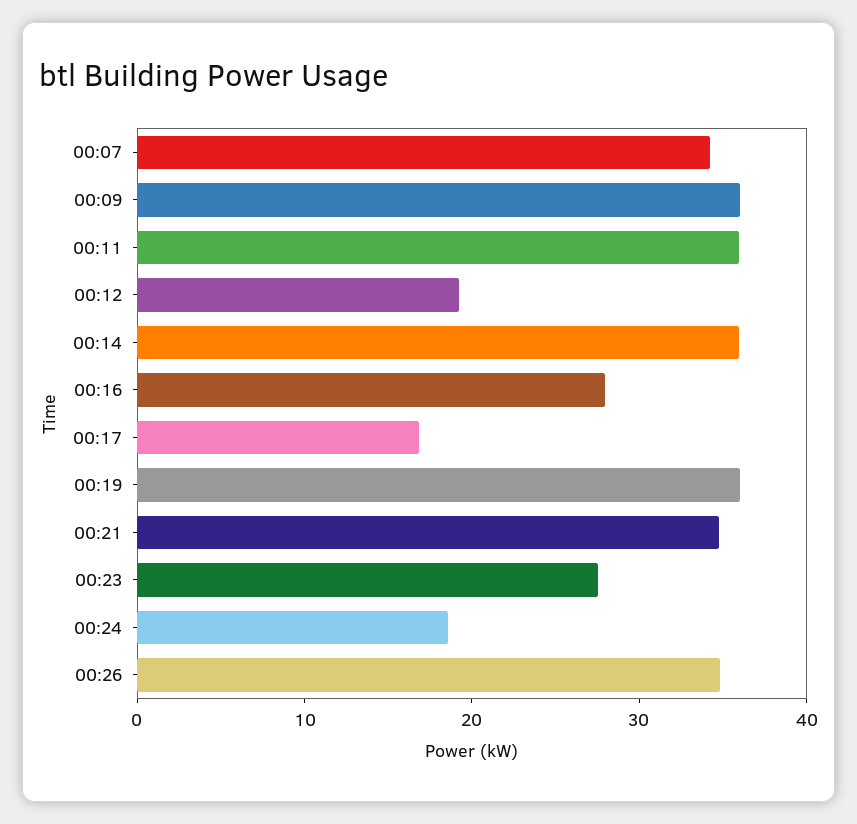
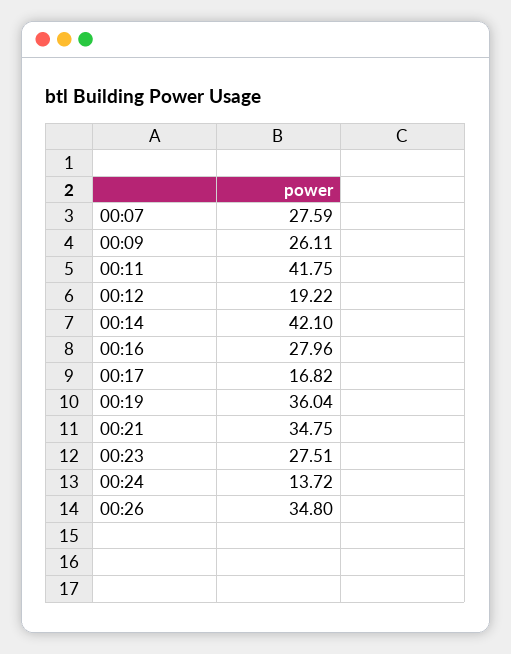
  {
-   "00:07": 34,
+   "00:07": 27.59,
-   "00:09": 36,
+   "00:09": 26.11,
-   "00:11": 36,
+   "00:11": 41.75,
    "00:12": 19.22,
-   "00:14": 36,
+   "00:14": 42.1,
    "00:16": 27.96,
    "00:17": 16.82,
    "00:19": 36.04,
    "00:21": 34.75,
    "00:23": 27.51,
-   "00:24": 18,
+   "00:24": 13.72,
    "00:26": 34.8
  }

